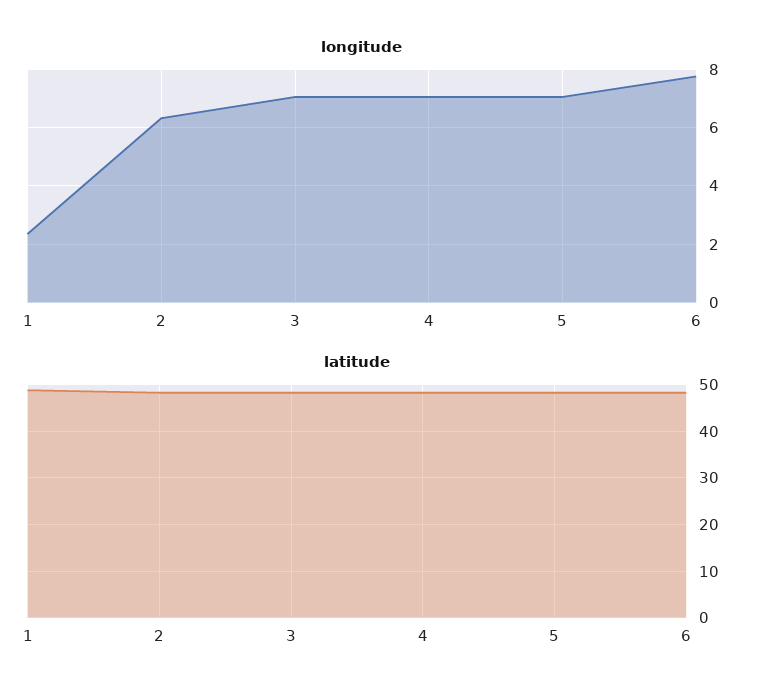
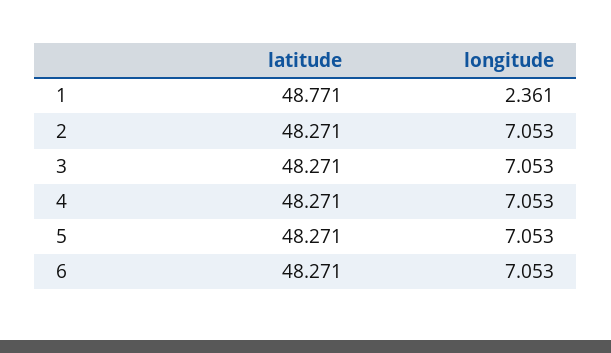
  {
    "longitude": {
      "1": 2.361,
-     "2": 6.25,
+     "2": 7.053,
      "3": 7.053,
      "4": 7.053,
      "5": 7.053,
-     "6": 7.75
+     "6": 7.053
    },
    "latitude": {
      "1": 48.771,
      "2": 48.271,
      "3": 48.271,
      "4": 48.271,
      "5": 48.271,
      "6": 48.271
    }
  }

